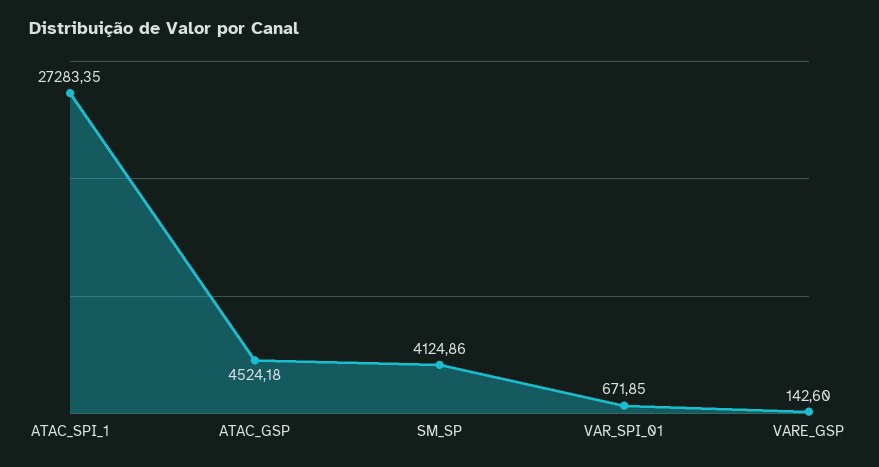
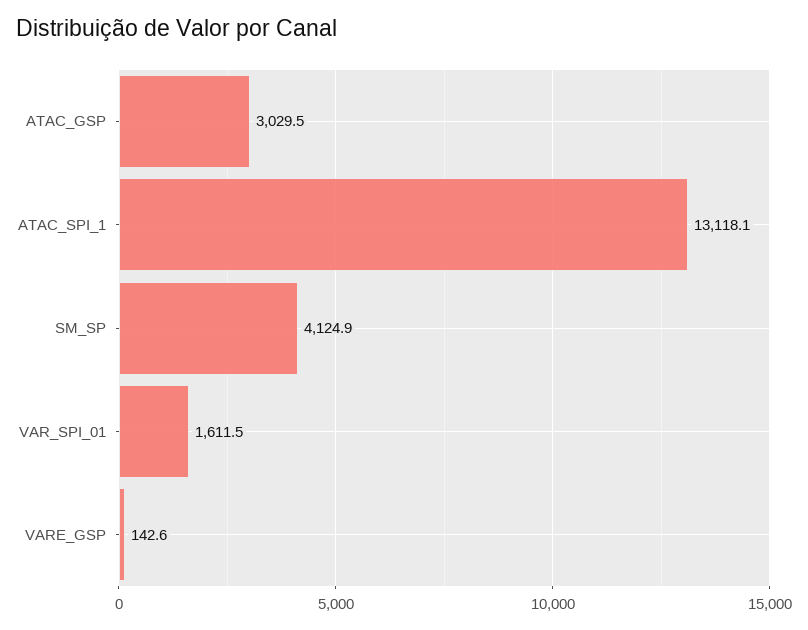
  {
-   "ATAC_SPI_1": 27283.35,
+   "ATAC_SPI_1": 13118.1,
-   "ATAC_GSP": 4524.18,
+   "ATAC_GSP": 3029.5,
    "SM_SP": 4124.86,
-   "VAR_SPI_01": 671.85,
+   "VAR_SPI_01": 1611.5,
    "VARE_GSP": 142.6
  }

